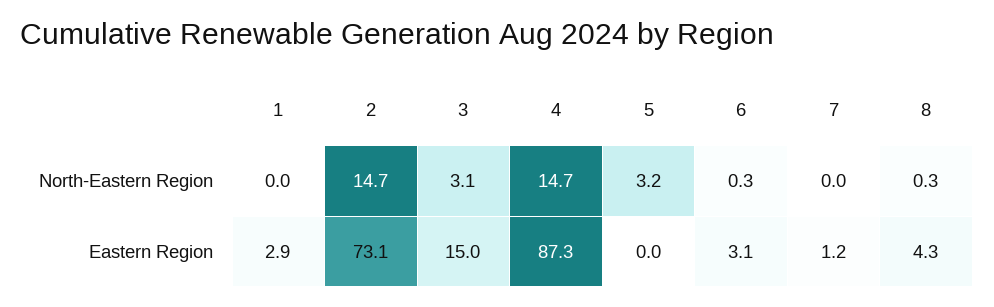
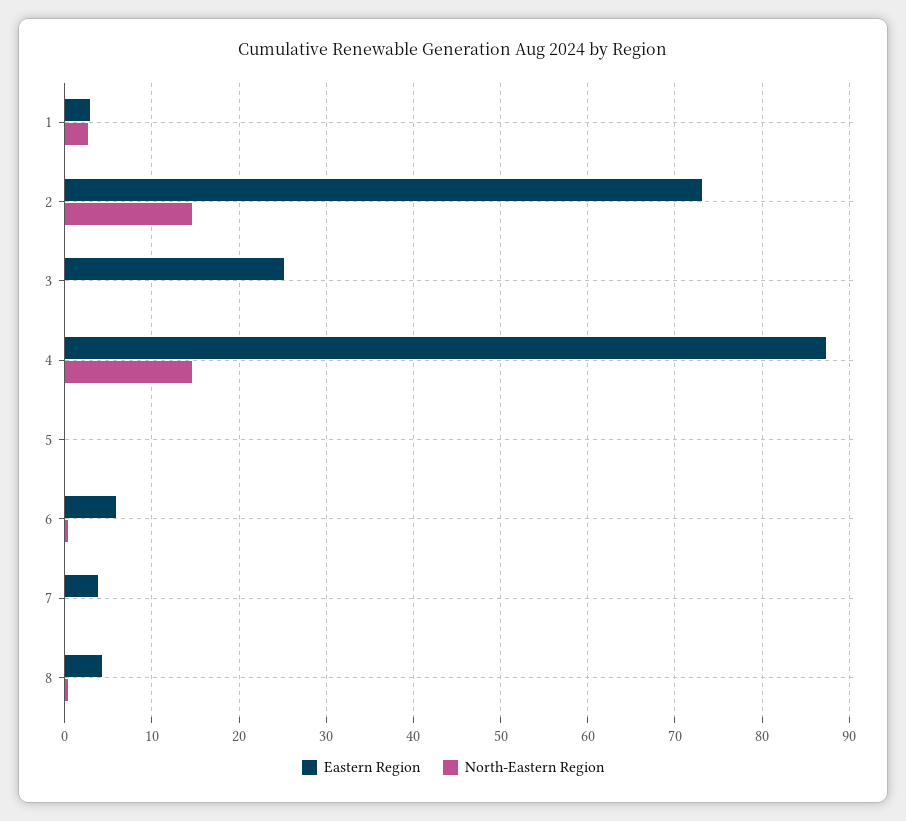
  {
    "North-Eastern Region": {
-     "1": 0,
+     "1": 3,
      "2": 14.7,
-     "3": 3.1,
+     "3": 0,
      "4": 14.7,
-     "5": 3.2,
+     "5": 0,
      "6": 0.3,
      "7": 0,
      "8": 0.3
    },
    "Eastern Region": {
      "1": 2.9,
      "2": 73.1,
-     "3": 15,
+     "3": 25,
      "4": 87.3,
      "5": 0,
-     "6": 3.1,
+     "6": 6,
-     "7": 1.2,
+     "7": 4,
      "8": 4.3
    }
  }

